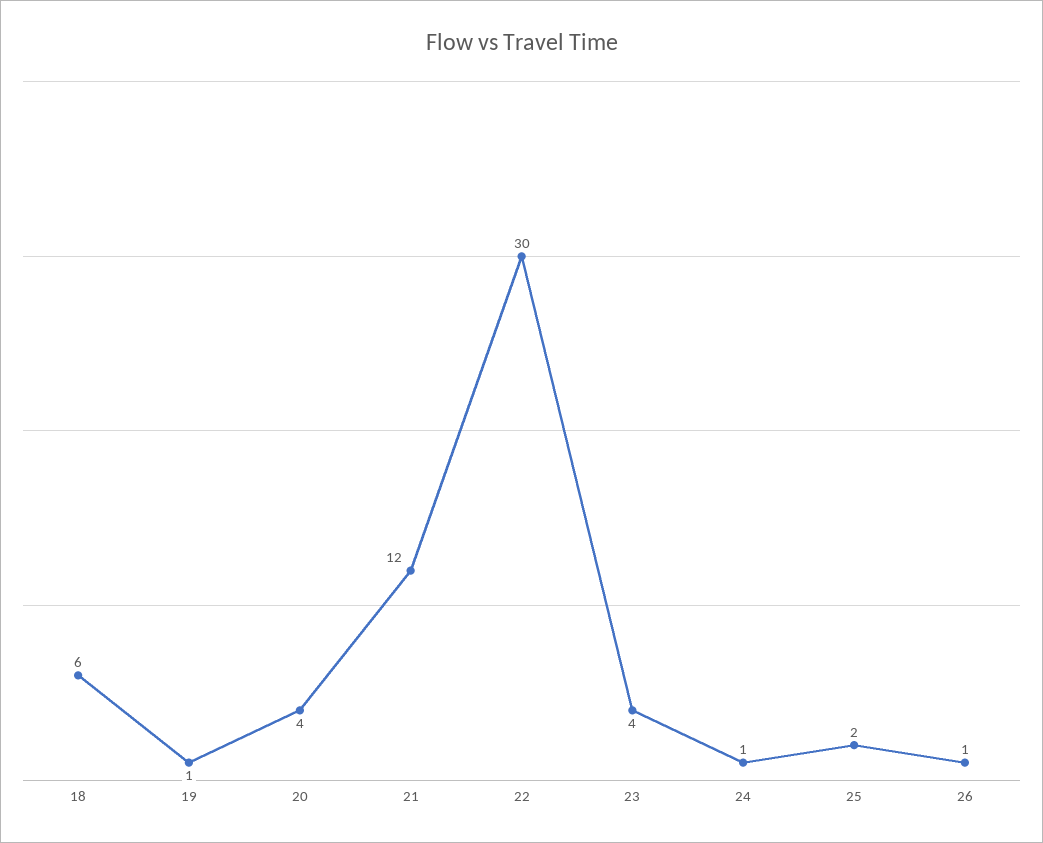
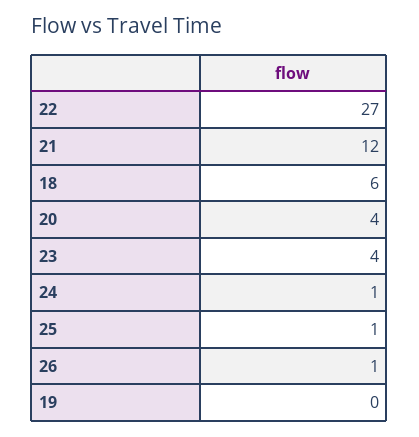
  {
    "18": 6,
-   "19": 1,
+   "19": 0,
    "20": 4,
    "21": 12,
-   "22": 30,
+   "22": 27,
    "23": 4,
    "24": 1,
-   "25": 2,
+   "25": 1,
    "26": 1
  }

